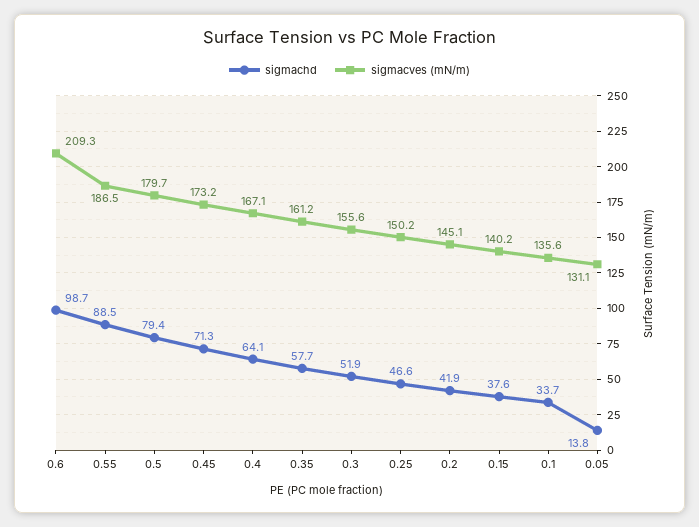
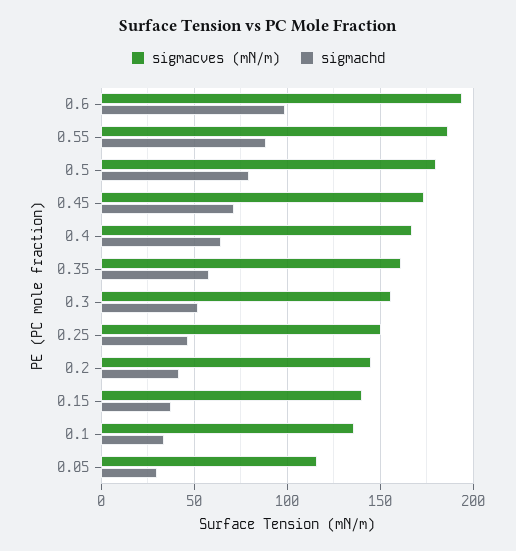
  {
    "sigmachd": {
      "0.6": 98.7,
      "0.55": 88.5,
      "0.5": 79.4,
      "0.45": 71.3,
      "0.4": 64.1,
      "0.35": 57.7,
      "0.3": 51.9,
      "0.25": 46.6,
      "0.2": 41.9,
      "0.15": 37.6,
      "0.1": 33.7,
-     "0.05": 13.8
+     "0.05": 30
    },
    "sigmacves (mN/m)": {
-     "0.6": 209.3,
+     "0.6": 195,
      "0.55": 186.5,
      "0.5": 179.7,
      "0.45": 173.2,
      "0.4": 167.1,
      "0.35": 161.2,
      "0.3": 155.6,
      "0.25": 150.2,
      "0.2": 145.1,
      "0.15": 140.2,
      "0.1": 135.6,
-     "0.05": 131.1
+     "0.05": 115
    }
  }

